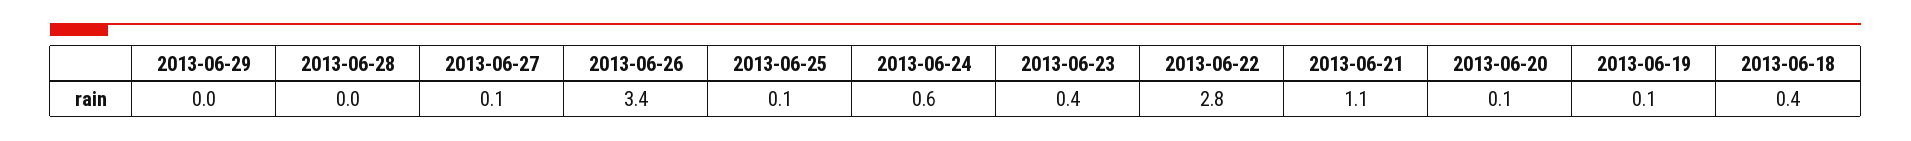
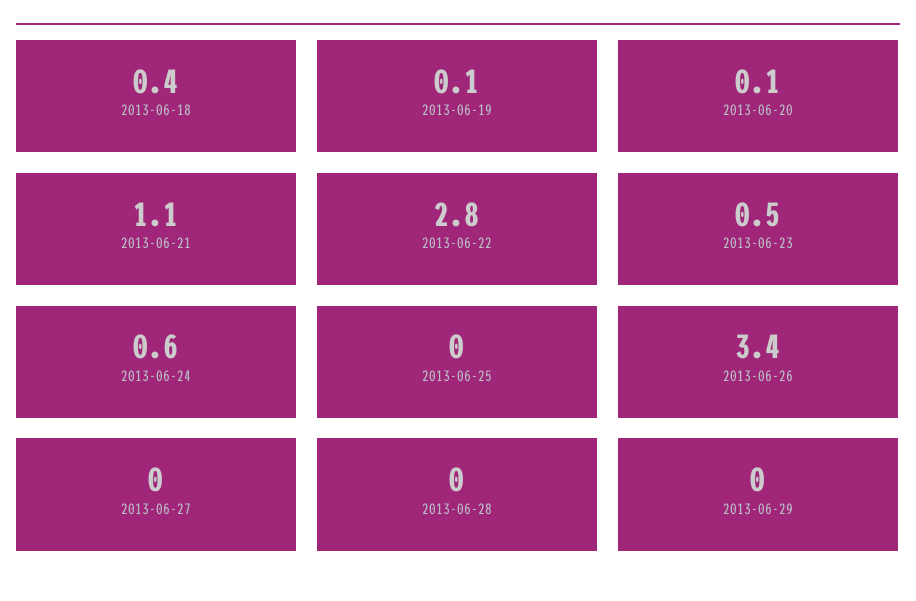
  {
    "2013-06-29": 0,
    "2013-06-28": 0,
-   "2013-06-27": 0.1,
+   "2013-06-27": 0,
    "2013-06-26": 3.4,
-   "2013-06-25": 0.1,
+   "2013-06-25": 0,
    "2013-06-24": 0.6,
-   "2013-06-23": 0.4,
+   "2013-06-23": 0.5,
    "2013-06-22": 2.8,
    "2013-06-21": 1.1,
    "2013-06-20": 0.1,
    "2013-06-19": 0.1,
    "2013-06-18": 0.4
  }

